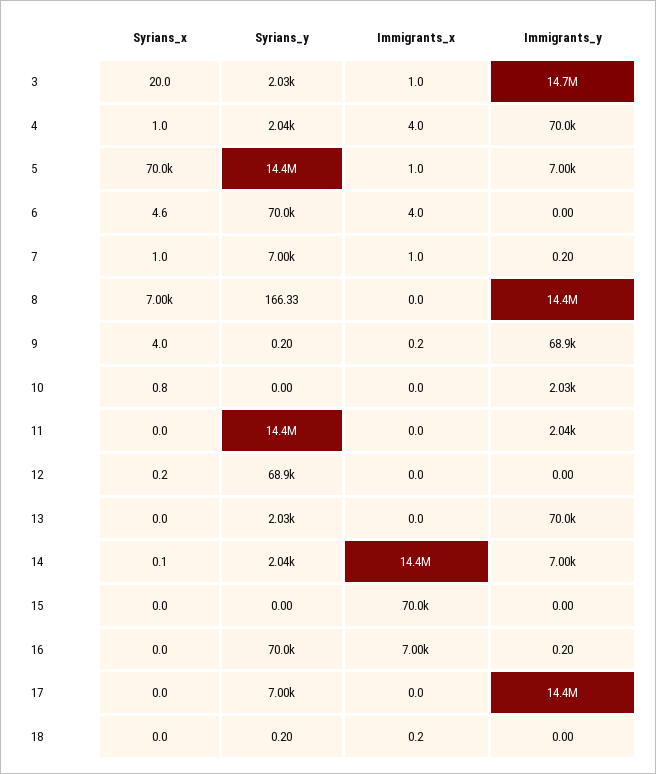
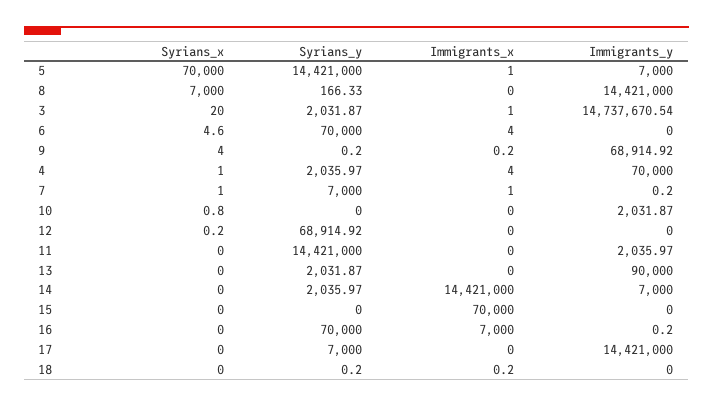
  {
    "Syrians_x": {
      "3": 20,
      "4": 1,
      "5": 70000,
      "6": 4.6,
      "7": 1,
      "8": 7000,
      "9": 4,
      "10": 0.8,
      "11": 0,
      "12": 0.2,
      "13": 0,
-     "14": 0.1,
+     "14": 0,
      "15": 0,
      "16": 0,
      "17": 0,
      "18": 0
    },
    "Syrians_y": {
      "3": 2031.87,
      "4": 2035.97,
      "5": 14421000,
      "6": 70000,
      "7": 7000,
      "8": 166.33,
      "9": 0.2,
      "10": 0,
      "11": 14421000,
      "12": 68914.92,
      "13": 2031.87,
      "14": 2035.97,
      "15": 0,
      "16": 70000,
      "17": 7000,
      "18": 0.2
    },
    "Immigrants_x": {
      "3": 1,
      "4": 4,
      "5": 1,
      "6": 4,
      "7": 1,
      "8": 0,
      "9": 0.2,
      "10": 0,
      "11": 0,
      "12": 0,
      "13": 0,
      "14": 14421000,
      "15": 70000,
      "16": 7000,
      "17": 0,
      "18": 0.2
    },
    "Immigrants_y": {
      "3": 14737670.54,
      "4": 70000,
      "5": 7000,
      "6": 0,
      "7": 0.2,
      "8": 14421000,
      "9": 68914.92,
      "10": 2031.87,
      "11": 2035.97,
      "12": 0,
-     "13": 70000,
+     "13": 90000,
      "14": 7000,
      "15": 0,
      "16": 0.2,
      "17": 14421000,
      "18": 0
    }
  }

